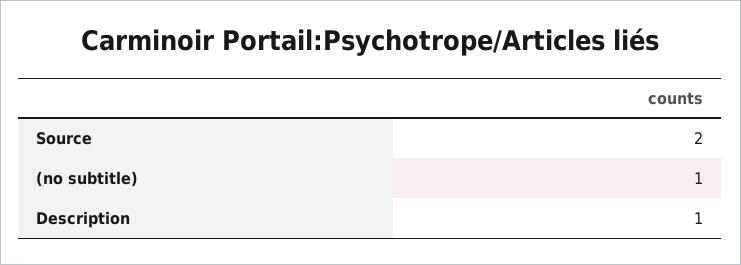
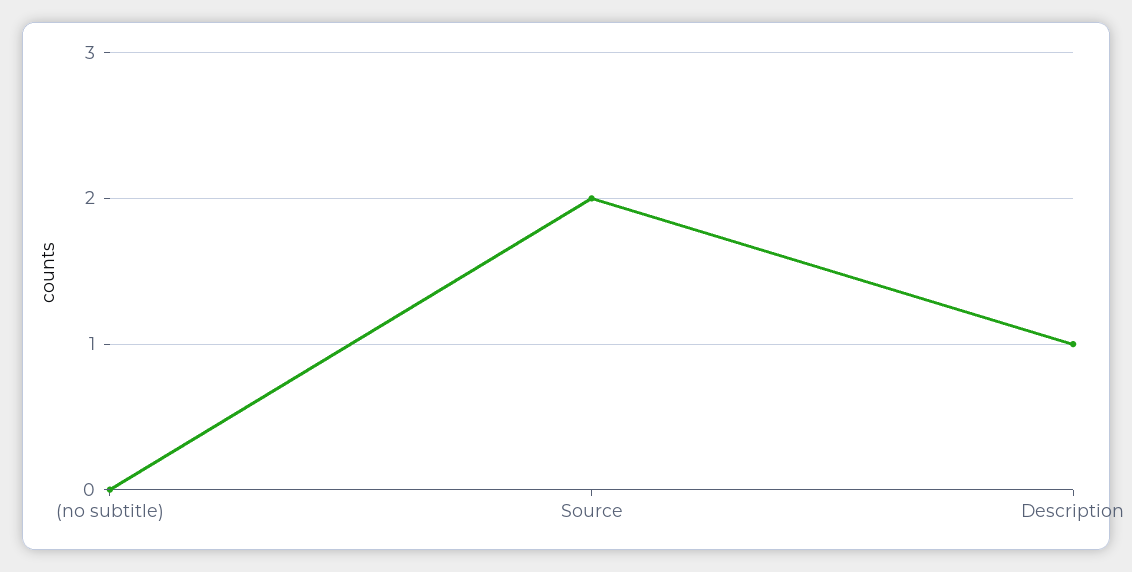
  {
    "Source": 2,
-   "(no subtitle)": 1,
+   "(no subtitle)": 0,
    "Description": 1
  }

